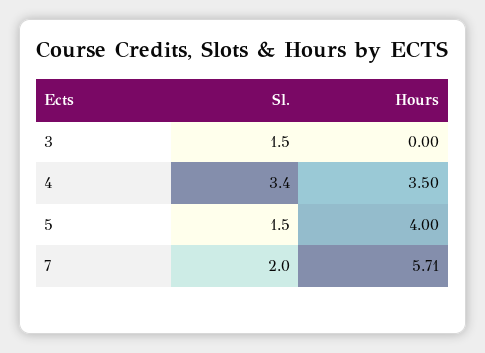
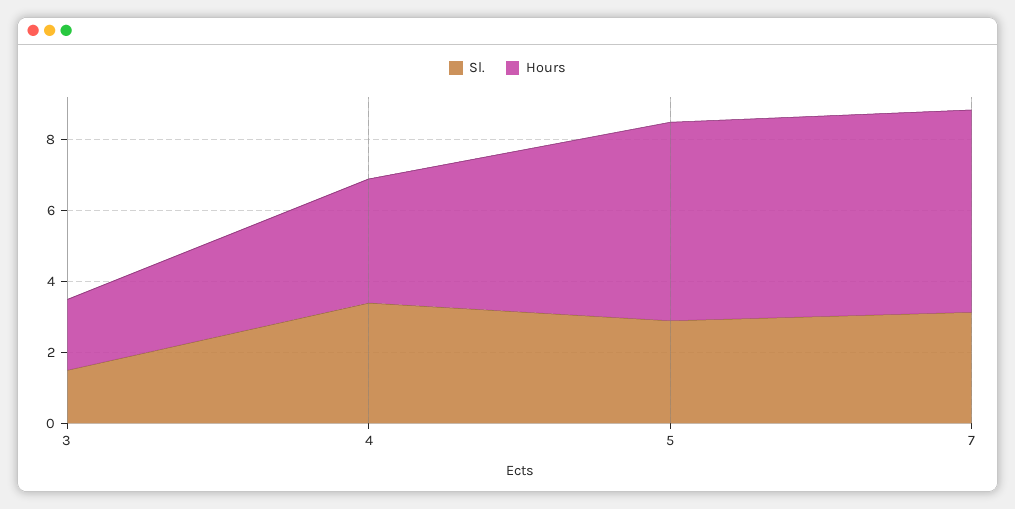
  {
    "Sl.": {
      "3": 1.5,
      "4": 3.4,
-     "5": 1.5,
+     "5": 3,
-     "7": 2
+     "7": 3
    },
    "Hours": {
-     "3": 0,
+     "3": 2,
      "4": 3.5,
-     "5": 4,
+     "5": 5.5,
      "7": 5.71
    }
  }

